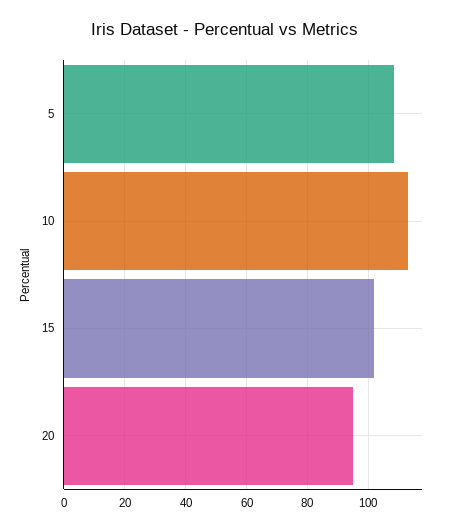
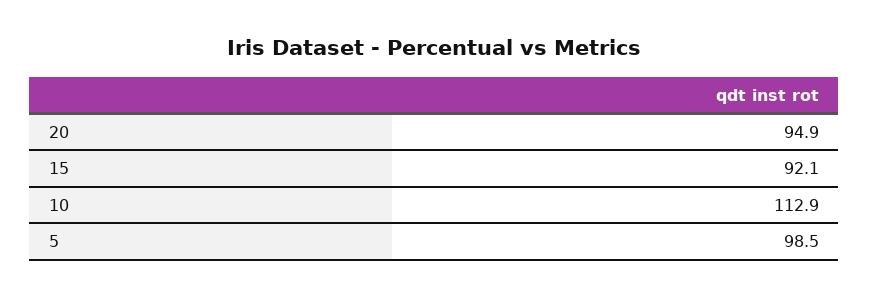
  {
-   "5": 108,
+   "5": 98.5,
    "10": 112.9,
-   "15": 102,
+   "15": 92.1,
    "20": 94.9
  }

